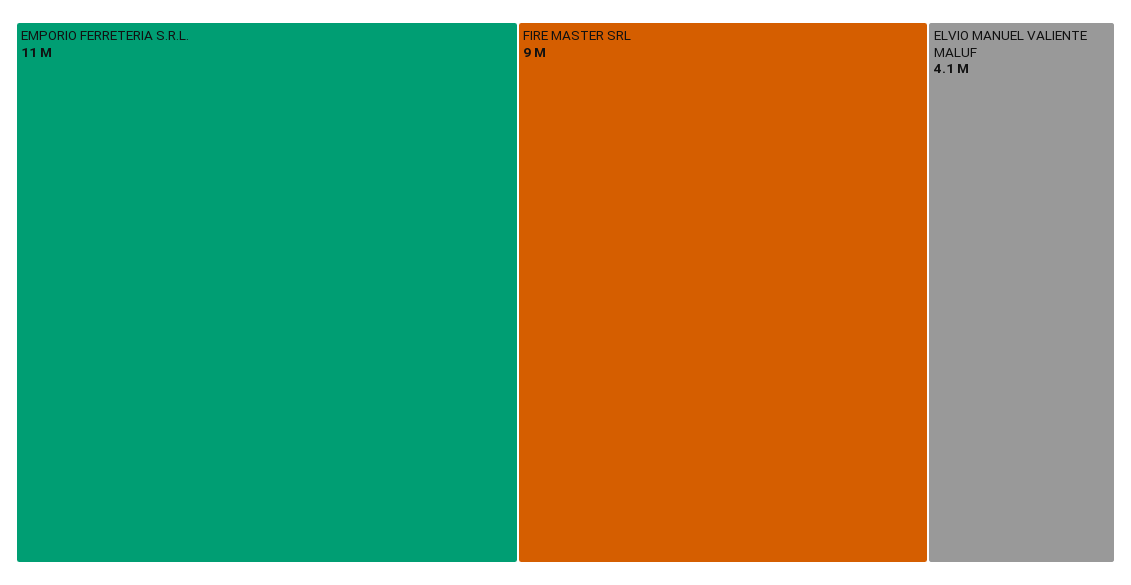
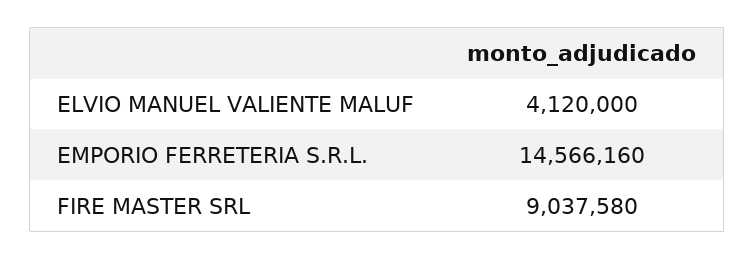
  {
-   "EMPORIO FERRETERIA S.R.L.": 11000000,
+   "EMPORIO FERRETERIA S.R.L.": 14566160,
    "FIRE MASTER SRL": 9037580,
    "ELVIO MANUEL VALIENTE MALUF": 4120000
  }

